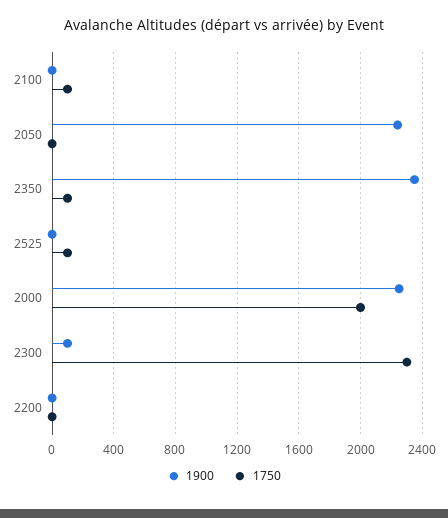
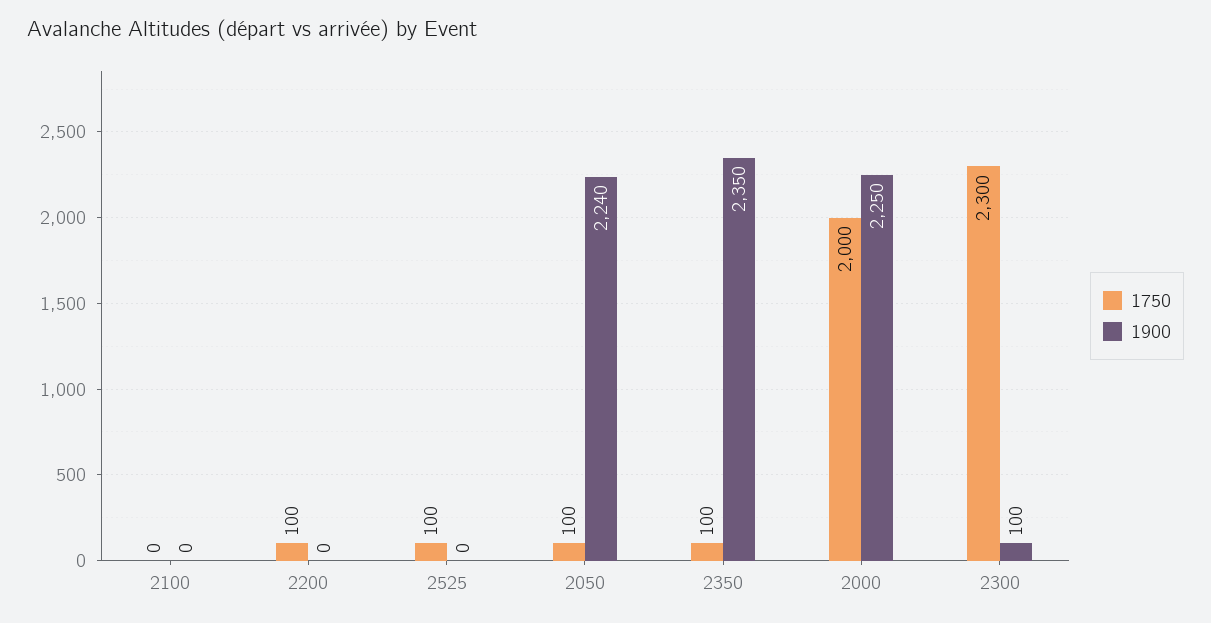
  {
    "1900": {
      "2100": 0,
      "2050": 2240,
      "2350": 2350,
      "2525": 0,
      "2000": 2250,
      "2300": 100,
      "2200": 0
    },
    "1750": {
-     "2100": 100,
+     "2100": 0,
-     "2050": 0,
+     "2050": 100,
      "2350": 100,
      "2525": 100,
      "2000": 2000,
      "2300": 2300,
-     "2200": 0
+     "2200": 100
    }
  }

